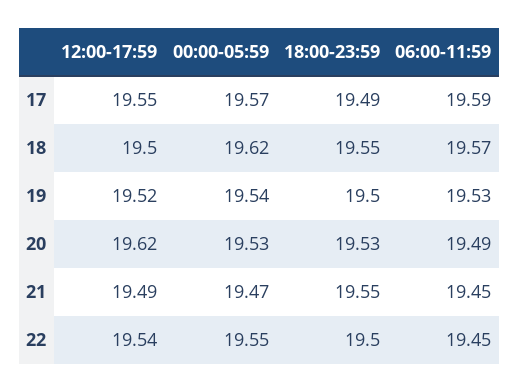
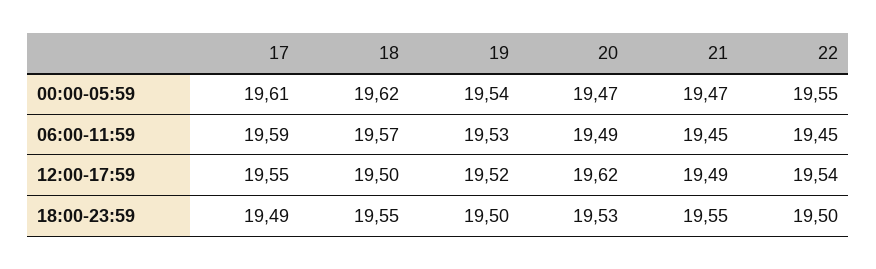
  {
    "12:00-17:59": {
      "17": 19.55,
      "18": 19.5,
      "19": 19.52,
      "20": 19.62,
      "21": 19.49,
      "22": 19.54
    },
    "00:00-05:59": {
-     "17": 19.57,
+     "17": 19.61,
      "18": 19.62,
      "19": 19.54,
-     "20": 19.53,
+     "20": 19.47,
      "21": 19.47,
      "22": 19.55
    },
    "18:00-23:59": {
      "17": 19.49,
      "18": 19.55,
      "19": 19.5,
      "20": 19.53,
      "21": 19.55,
      "22": 19.5
    },
    "06:00-11:59": {
      "17": 19.59,
      "18": 19.57,
      "19": 19.53,
      "20": 19.49,
      "21": 19.45,
      "22": 19.45
    }
  }

